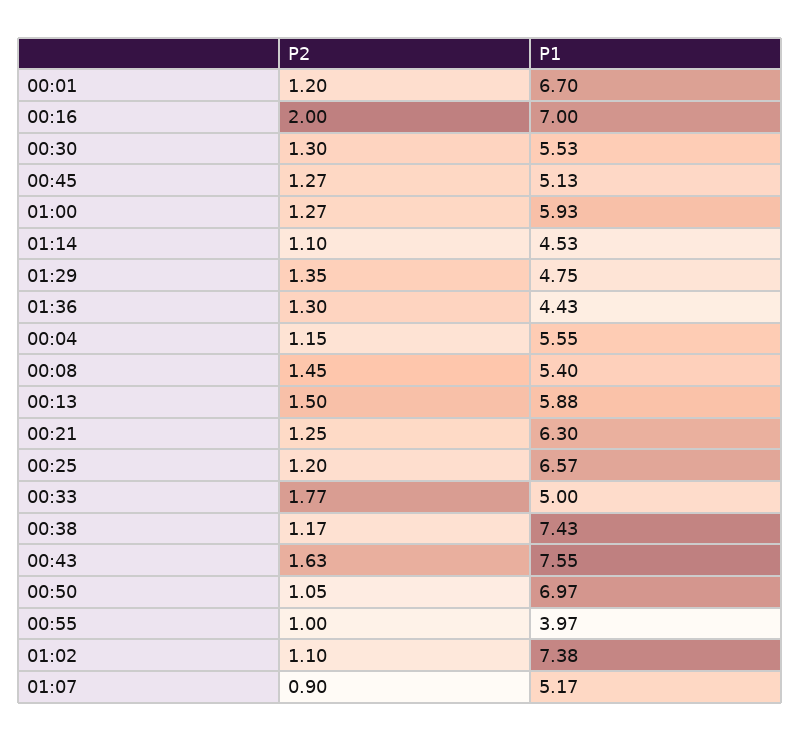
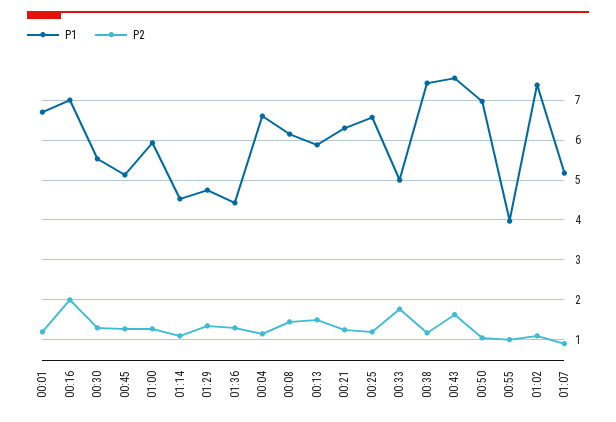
  {
    "P2": {
      "00:01": 1.2,
      "00:16": 2,
      "00:30": 1.3,
      "00:45": 1.27,
      "01:00": 1.27,
      "01:14": 1.1,
      "01:29": 1.35,
      "01:36": 1.3,
      "00:04": 1.15,
      "00:08": 1.45,
      "00:13": 1.5,
      "00:21": 1.25,
      "00:25": 1.2,
      "00:33": 1.77,
      "00:38": 1.17,
      "00:43": 1.63,
      "00:50": 1.05,
      "00:55": 1,
      "01:02": 1.1,
      "01:07": 0.9
    },
    "P1": {
      "00:01": 6.7,
      "00:16": 7,
      "00:30": 5.53,
      "00:45": 5.13,
      "01:00": 5.93,
      "01:14": 4.53,
      "01:29": 4.75,
      "01:36": 4.43,
-     "00:04": 5.55,
+     "00:04": 6.6,
-     "00:08": 5.4,
+     "00:08": 6.2,
      "00:13": 5.88,
      "00:21": 6.3,
      "00:25": 6.57,
      "00:33": 5,
      "00:38": 7.43,
      "00:43": 7.55,
      "00:50": 6.97,
      "00:55": 3.97,
      "01:02": 7.38,
      "01:07": 5.17
    }
  }

